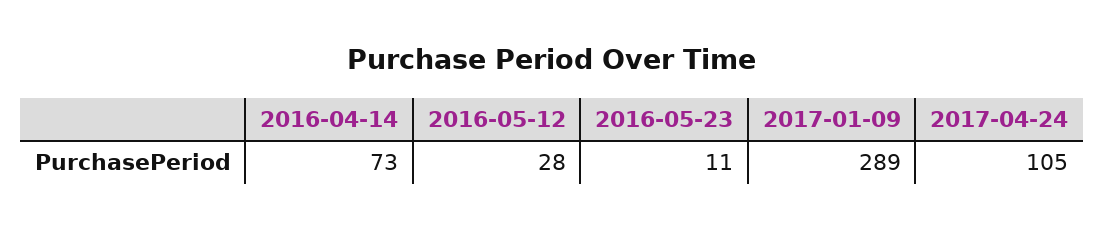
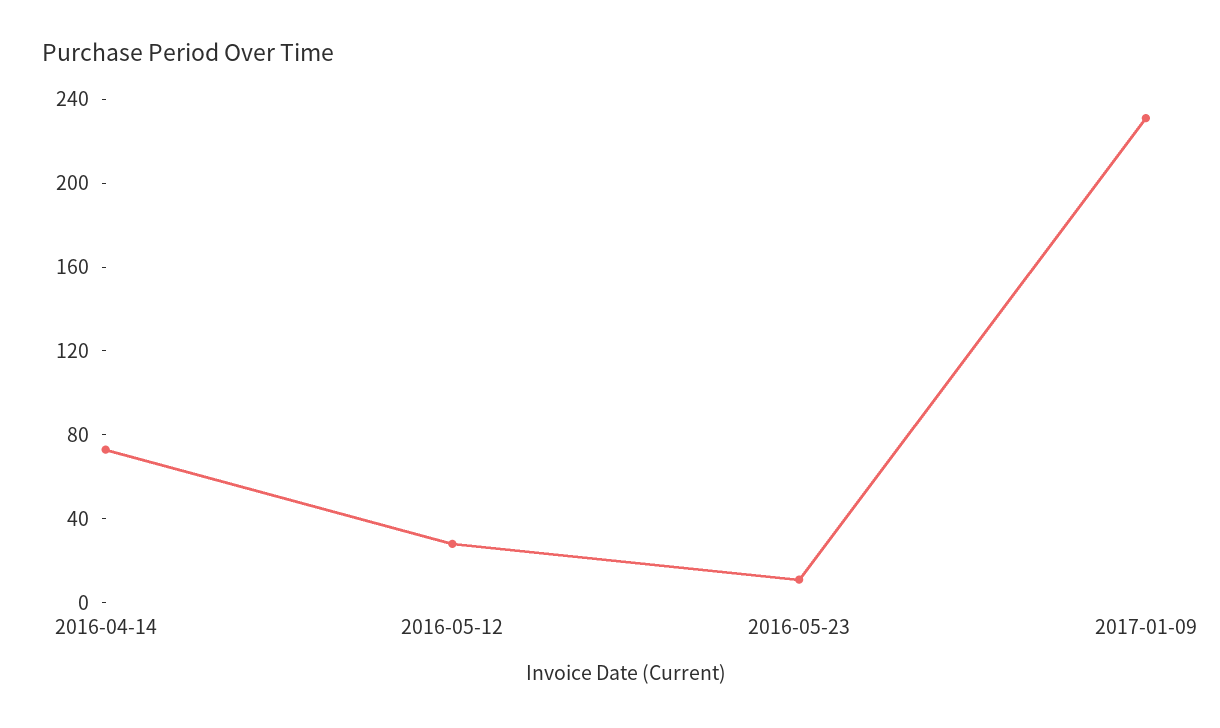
  {
    "2016-04-14": 73,
    "2016-05-12": 28,
    "2016-05-23": 11,
-   "2017-01-09": 289,
+   "2017-01-09": 230
-   "2017-04-24": 105
  }

